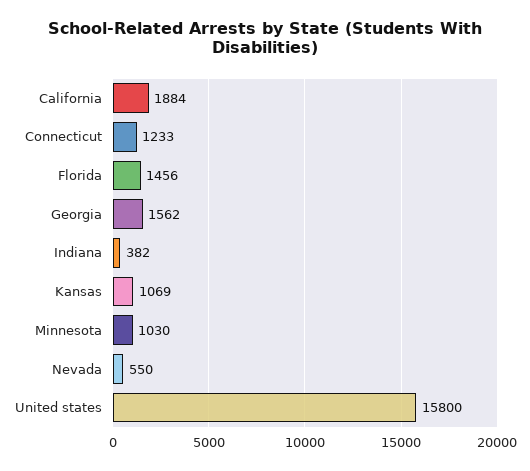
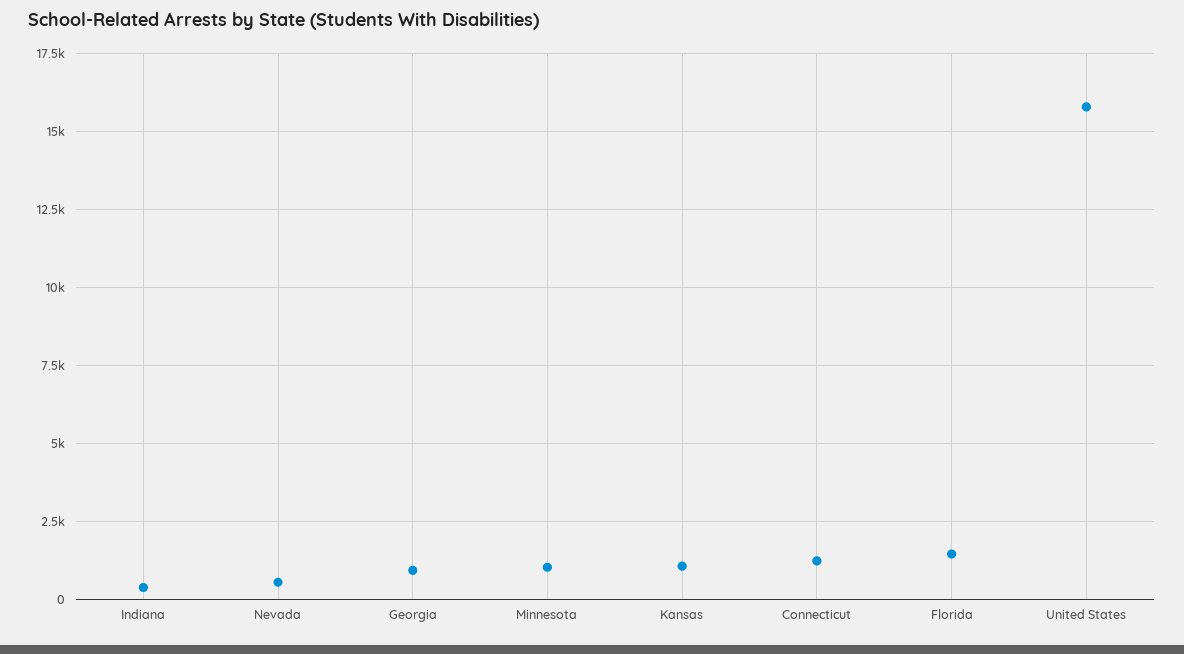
  {
-   "California": 1884,
    "Connecticut": 1233,
    "Florida": 1456,
-   "Georgia": 1562,
+   "Georgia": 1000,
    "Indiana": 382,
    "Kansas": 1069,
    "Minnesota": 1030,
    "Nevada": 550,
    "United states": 15800
  }

